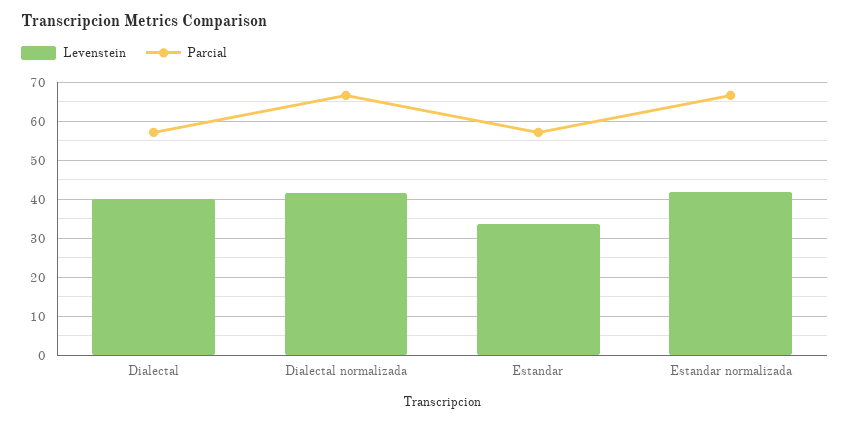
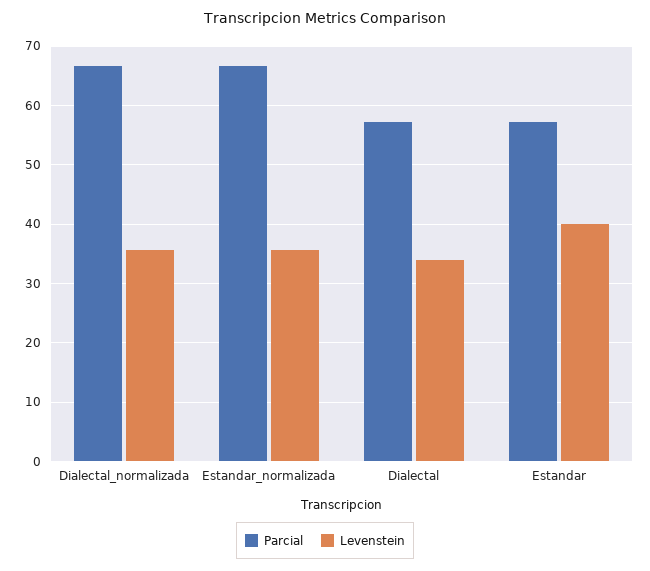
  {
    "Levenstein": {
-     "Dialectal": 40,
+     "Dialectal": 34,
-     "Dialectal normalizada": 42,
+     "Dialectal normalizada": 36,
-     "Estandar": 34,
+     "Estandar": 40,
-     "Estandar normalizada": 42
+     "Estandar normalizada": 36
    },
    "Parcial": {
      "Dialectal": 58,
      "Dialectal normalizada": 66,
      "Estandar": 58,
      "Estandar normalizada": 66
    }
  }

